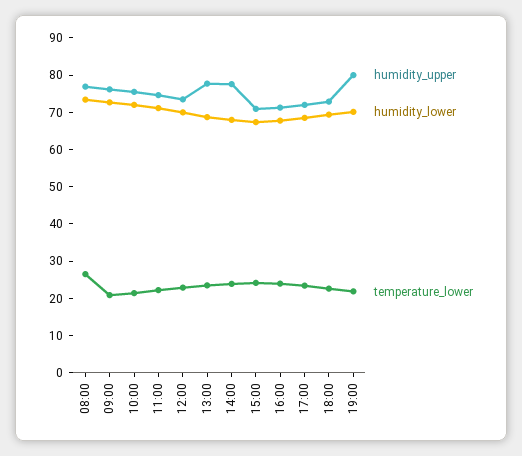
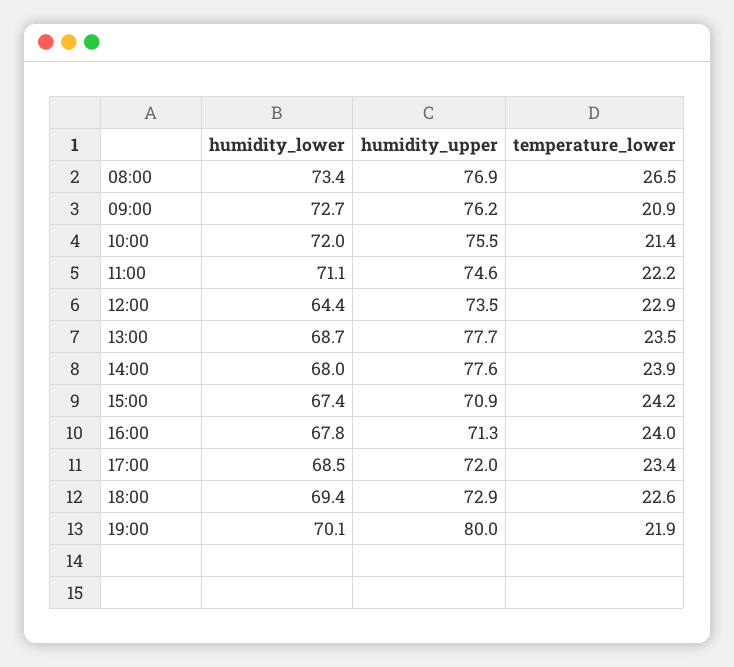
  {
    "humidity_upper": {
      "08:00": 76.9,
      "09:00": 76.2,
      "10:00": 75.5,
      "11:00": 74.6,
      "12:00": 73.5,
      "13:00": 77.7,
      "14:00": 77.6,
      "15:00": 70.9,
      "16:00": 71.3,
      "17:00": 72,
      "18:00": 72.9,
      "19:00": 80
    },
    "humidity_lower": {
      "08:00": 73.4,
      "09:00": 72.7,
      "10:00": 72,
      "11:00": 71.1,
-     "12:00": 70,
+     "12:00": 64.4,
      "13:00": 68.7,
      "14:00": 68,
      "15:00": 67.4,
      "16:00": 67.8,
      "17:00": 68.5,
      "18:00": 69.4,
      "19:00": 70.1
    },
    "temperature_lower": {
      "08:00": 26.5,
      "09:00": 20.9,
      "10:00": 21.4,
      "11:00": 22.2,
      "12:00": 22.9,
      "13:00": 23.5,
      "14:00": 23.9,
      "15:00": 24.2,
      "16:00": 24,
      "17:00": 23.4,
      "18:00": 22.6,
      "19:00": 21.9
    }
  }

